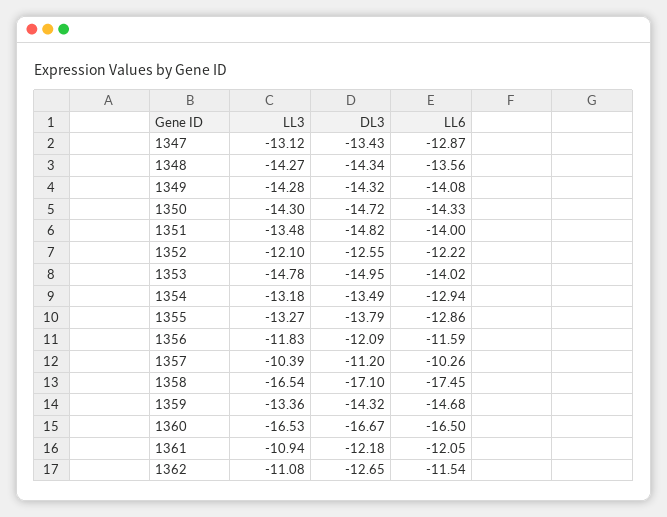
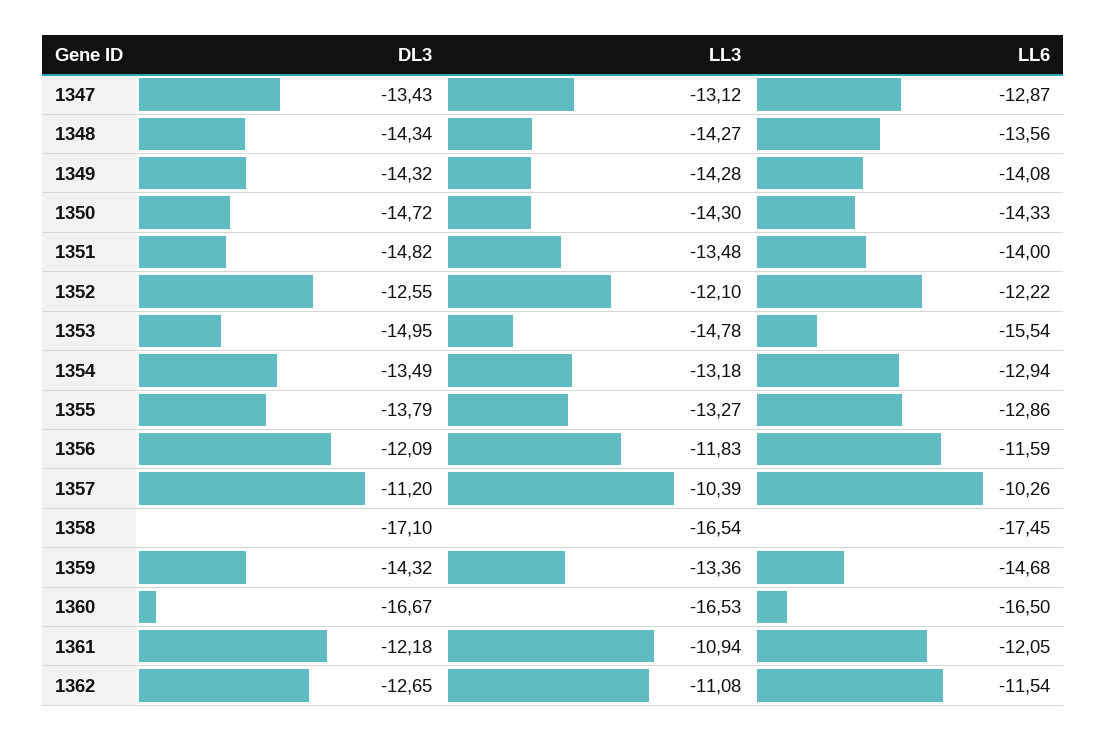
  {
    "LL3": {
      "1347": -13.12,
      "1348": -14.27,
      "1349": -14.28,
      "1350": -14.3,
      "1351": -13.48,
      "1352": -12.1,
      "1353": -14.78,
      "1354": -13.18,
      "1355": -13.27,
      "1356": -11.83,
      "1357": -10.39,
      "1358": -16.54,
      "1359": -13.36,
      "1360": -16.53,
      "1361": -10.94,
      "1362": -11.08
    },
    "DL3": {
      "1347": -13.43,
      "1348": -14.34,
      "1349": -14.32,
      "1350": -14.72,
      "1351": -14.82,
      "1352": -12.55,
      "1353": -14.95,
      "1354": -13.49,
      "1355": -13.79,
      "1356": -12.09,
      "1357": -11.2,
      "1358": -17.1,
      "1359": -14.32,
      "1360": -16.67,
      "1361": -12.18,
      "1362": -12.65
    },
    "LL6": {
      "1347": -12.87,
      "1348": -13.56,
      "1349": -14.08,
      "1350": -14.33,
      "1351": -14,
      "1352": -12.22,
-     "1353": -14.02,
+     "1353": -15.54,
      "1354": -12.94,
      "1355": -12.86,
      "1356": -11.59,
      "1357": -10.26,
      "1358": -17.45,
      "1359": -14.68,
      "1360": -16.5,
      "1361": -12.05,
      "1362": -11.54
    }
  }

